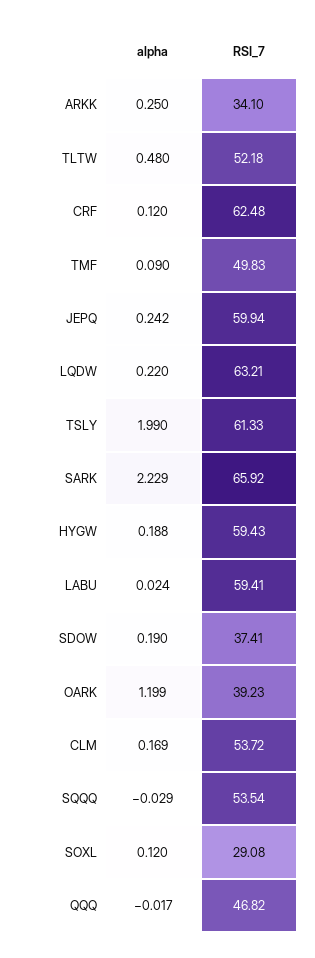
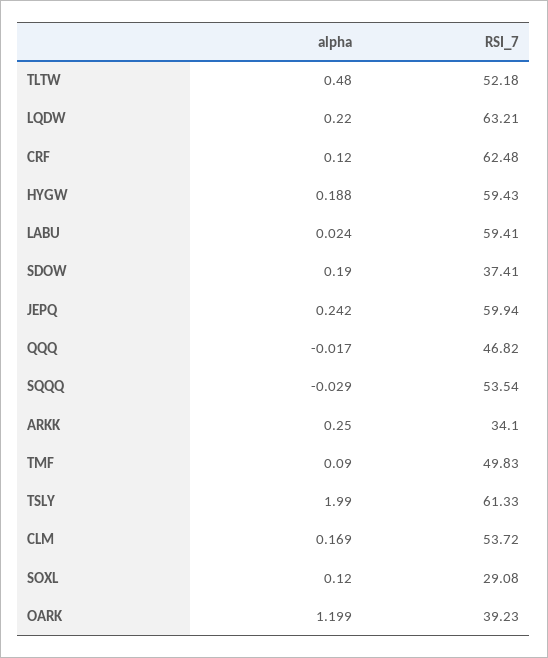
  {
    "alpha": {
      "ARKK": 0.25,
      "TLTW": 0.48,
      "CRF": 0.12,
      "TMF": 0.09,
      "JEPQ": 0.242,
      "LQDW": 0.22,
      "TSLY": 1.99,
-     "SARK": 2.229,
      "HYGW": 0.188,
      "LABU": 0.024,
      "SDOW": 0.19,
      "OARK": 1.199,
      "CLM": 0.169,
      "SQQQ": -0.029,
      "SOXL": 0.12,
      "QQQ": -0.017
    },
    "RSI_7": {
      "ARKK": 34.1,
      "TLTW": 52.18,
      "CRF": 62.48,
      "TMF": 49.83,
      "JEPQ": 59.94,
      "LQDW": 63.21,
      "TSLY": 61.33,
-     "SARK": 65.92,
      "HYGW": 59.43,
      "LABU": 59.41,
      "SDOW": 37.41,
      "OARK": 39.23,
      "CLM": 53.72,
      "SQQQ": 53.54,
      "SOXL": 29.08,
      "QQQ": 46.82
    }
  }

